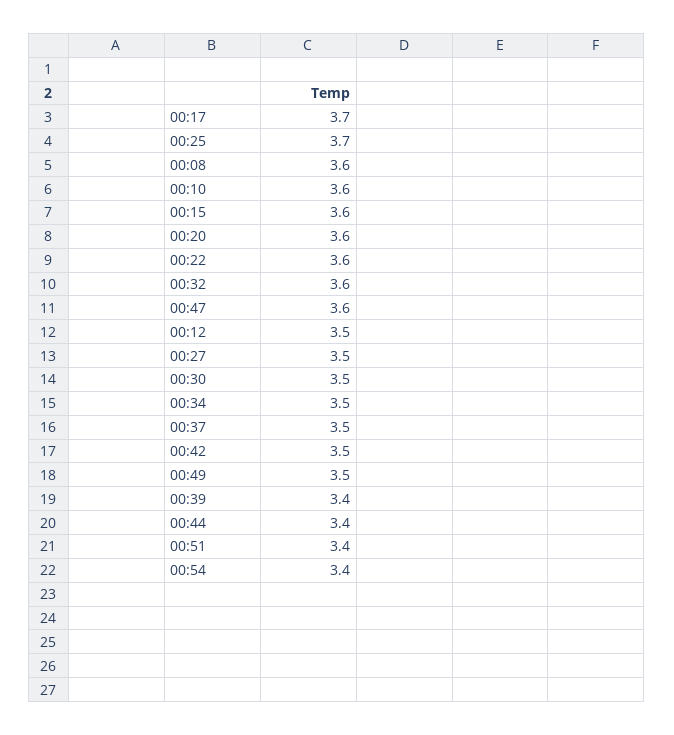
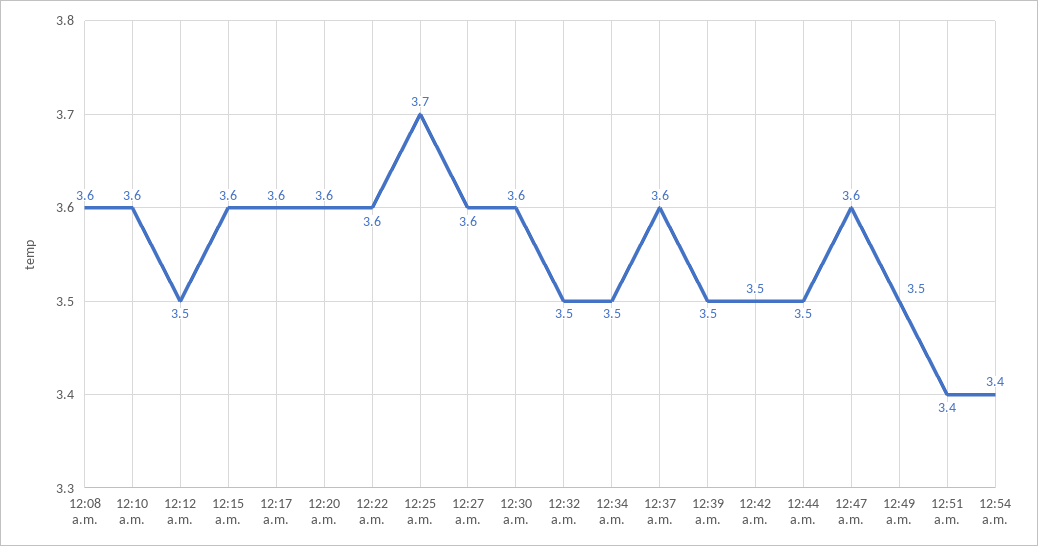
  {
-   "00:17": 3.7,
+   "00:17": 3.6,
    "00:25": 3.7,
    "00:08": 3.6,
    "00:10": 3.6,
    "00:15": 3.6,
    "00:20": 3.6,
    "00:22": 3.6,
-   "00:32": 3.6,
+   "00:32": 3.5,
    "00:47": 3.6,
    "00:12": 3.5,
-   "00:27": 3.5,
+   "00:27": 3.6,
-   "00:30": 3.5,
+   "00:30": 3.6,
    "00:34": 3.5,
-   "00:37": 3.5,
+   "00:37": 3.6,
    "00:42": 3.5,
    "00:49": 3.5,
-   "00:39": 3.4,
+   "00:39": 3.5,
-   "00:44": 3.4,
+   "00:44": 3.5,
    "00:51": 3.4,
    "00:54": 3.4
  }

